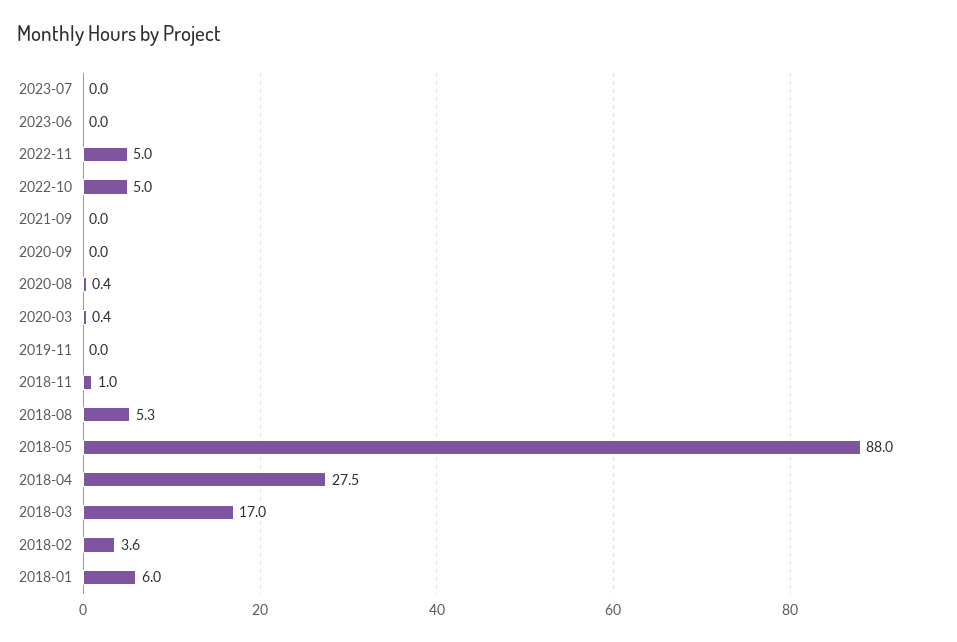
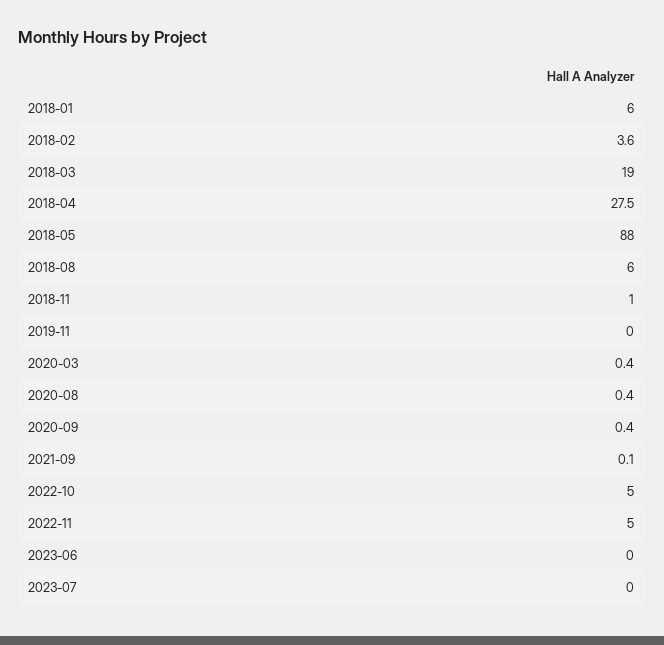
  {
    "2023-07": 0,
    "2023-06": 0,
    "2022-11": 5,
    "2022-10": 5,
-   "2021-09": 0,
+   "2021-09": 0.1,
-   "2020-09": 0,
+   "2020-09": 0.4,
    "2020-08": 0.4,
    "2020-03": 0.4,
    "2019-11": 0,
    "2018-11": 1,
-   "2018-08": 5.3,
+   "2018-08": 6,
    "2018-05": 88,
    "2018-04": 27.5,
-   "2018-03": 17,
+   "2018-03": 19,
    "2018-02": 3.6,
    "2018-01": 6
  }

